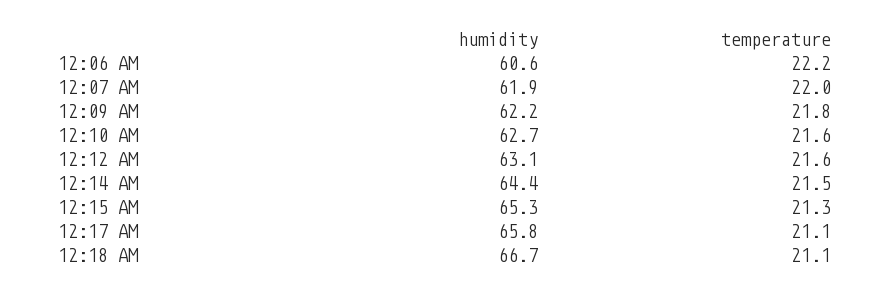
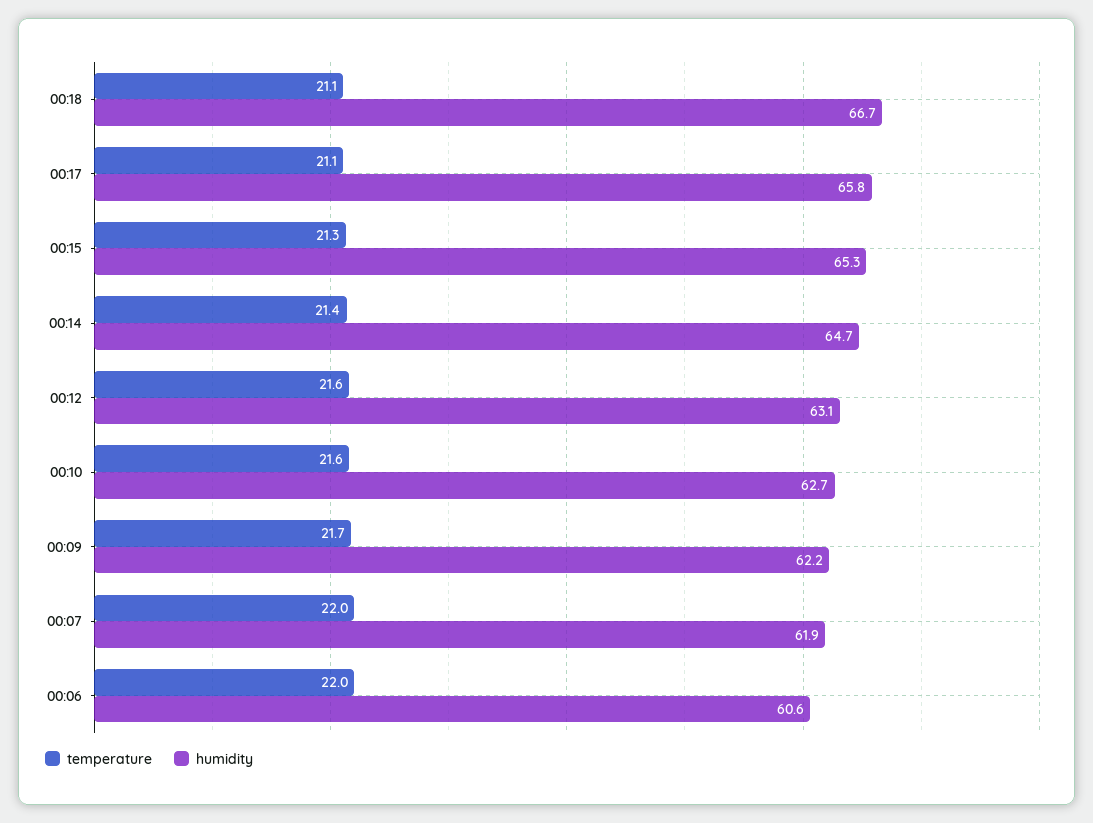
  {
    "humidity": {
      "12:06 AM": 60.6,
      "12:07 AM": 61.9,
      "12:09 AM": 62.2,
      "12:10 AM": 62.7,
      "12:12 AM": 63.1,
-     "12:14 AM": 64.4,
+     "12:14 AM": 64.7,
      "12:15 AM": 65.3,
      "12:17 AM": 65.8,
      "12:18 AM": 66.7
    },
    "temperature": {
-     "12:06 AM": 22.2,
+     "12:06 AM": 22,
      "12:07 AM": 22,
-     "12:09 AM": 21.8,
+     "12:09 AM": 21.7,
      "12:10 AM": 21.6,
      "12:12 AM": 21.6,
-     "12:14 AM": 21.5,
+     "12:14 AM": 21.4,
      "12:15 AM": 21.3,
      "12:17 AM": 21.1,
      "12:18 AM": 21.1
    }
  }

